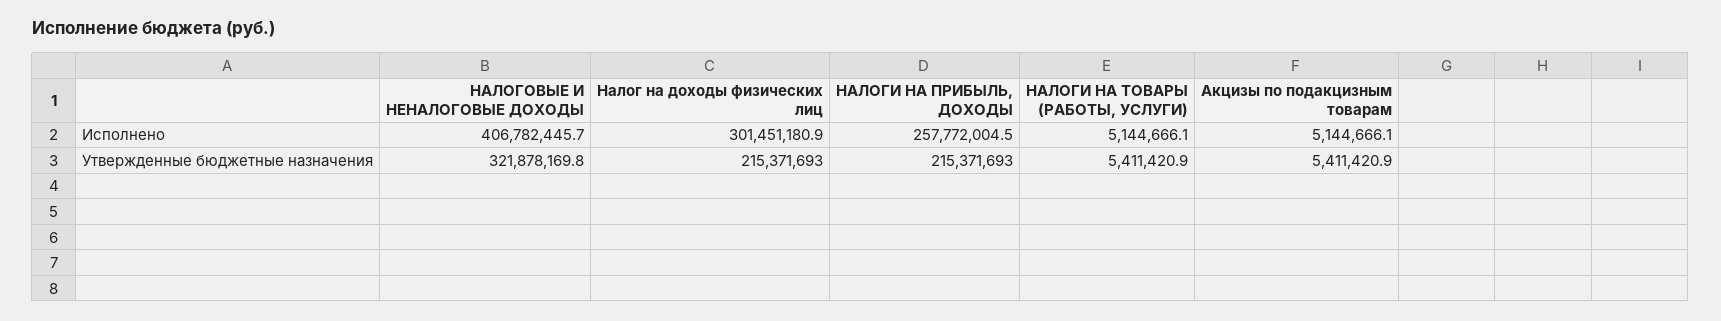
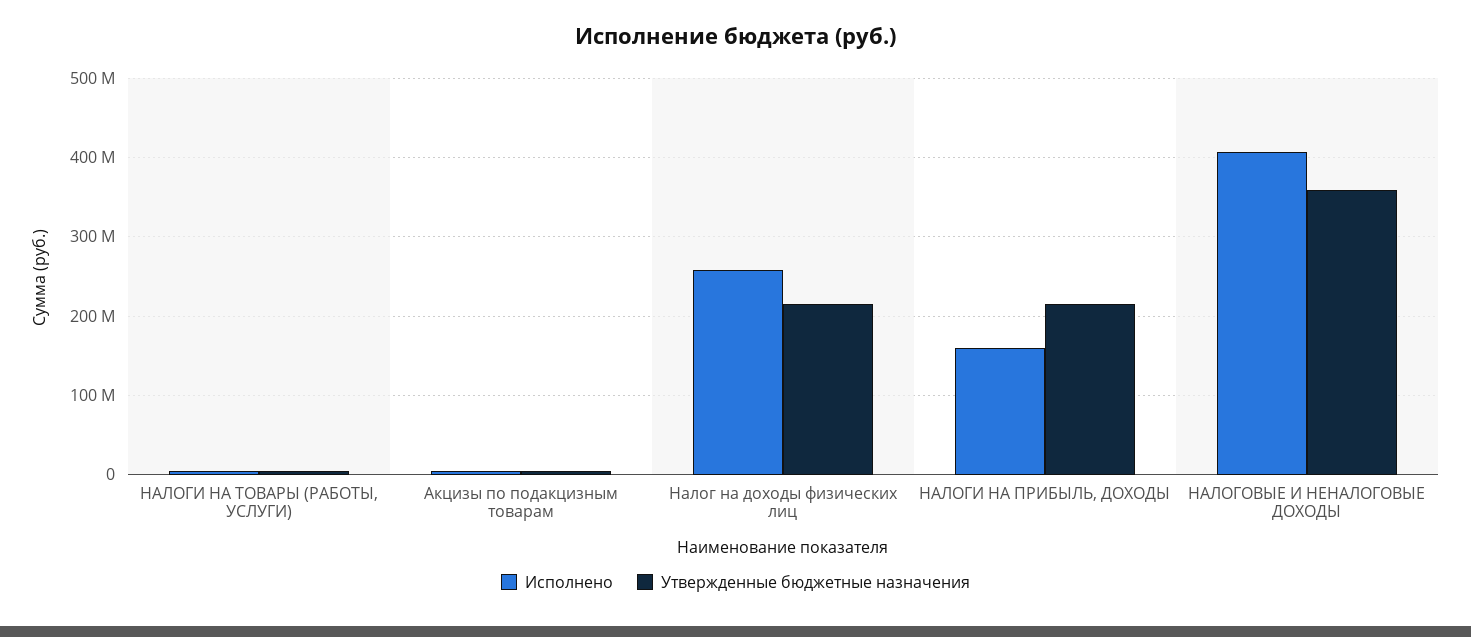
  {
    "Исполнено": {
      "НАЛОГОВЫЕ И НЕНАЛОГОВЫЕ ДОХОДЫ": 406782445.7,
-     "Налог на доходы физических лиц": 301451180.9,
+     "Налог на доходы физических лиц": 260000000,
-     "НАЛОГИ НА ПРИБЫЛЬ, ДОХОДЫ": 257772004.5,
+     "НАЛОГИ НА ПРИБЫЛЬ, ДОХОДЫ": 160000000,
      "НАЛОГИ НА ТОВАРЫ (РАБОТЫ, УСЛУГИ)": 5144666.1,
      "Акцизы по подакцизным товарам": 5144666.1
    },
    "Утвержденные бюджетные назначения": {
-     "НАЛОГОВЫЕ И НЕНАЛОГОВЫЕ ДОХОДЫ": 321878169.8,
+     "НАЛОГОВЫЕ И НЕНАЛОГОВЫЕ ДОХОДЫ": 360000000,
      "Налог на доходы физических лиц": 215371693,
      "НАЛОГИ НА ПРИБЫЛЬ, ДОХОДЫ": 215371693,
      "НАЛОГИ НА ТОВАРЫ (РАБОТЫ, УСЛУГИ)": 5411420.9,
      "Акцизы по подакцизным товарам": 5411420.9
    }
  }

